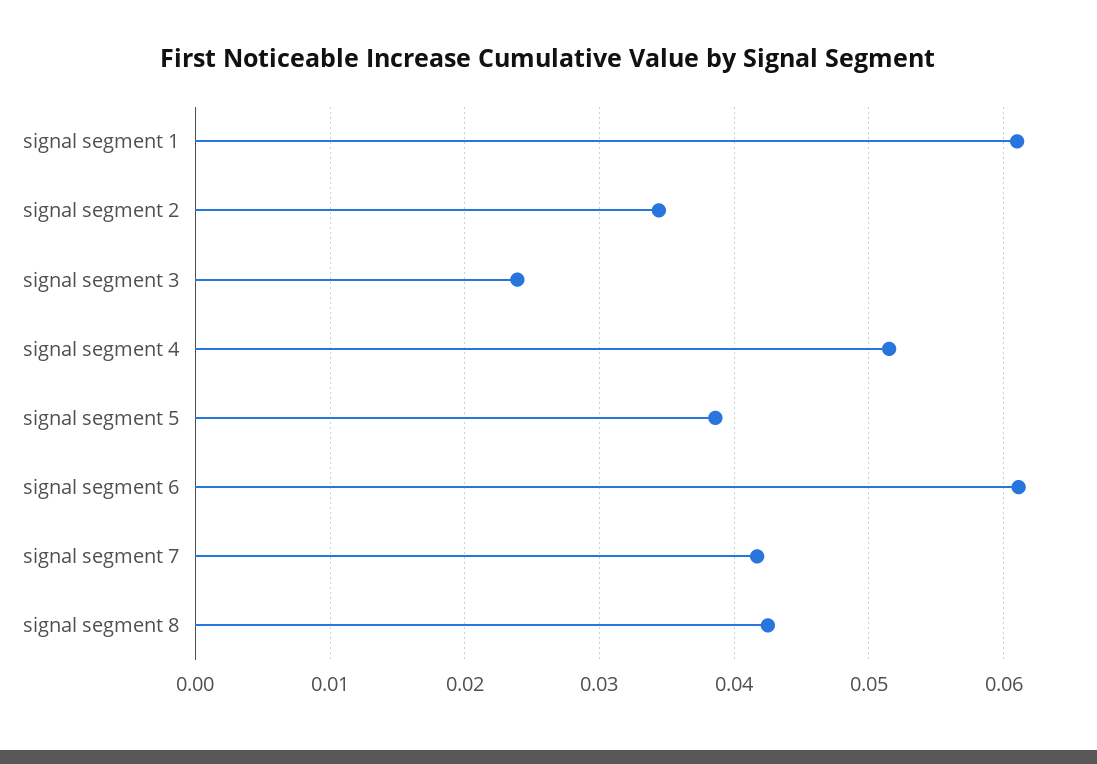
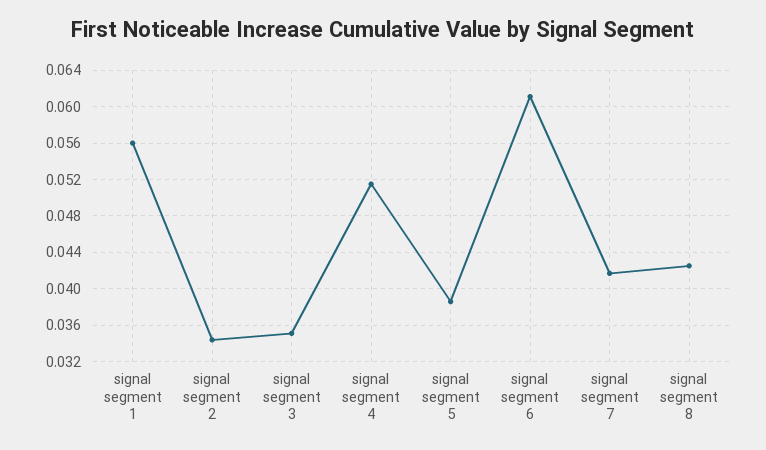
  {
-   "signal segment 1": 0.061,
+   "signal segment 1": 0.056,
    "signal segment 2": 0.034,
-   "signal segment 3": 0.024,
+   "signal segment 3": 0.035,
    "signal segment 4": 0.052,
    "signal segment 5": 0.039,
    "signal segment 6": 0.061,
    "signal segment 7": 0.042,
    "signal segment 8": 0.043
  }

